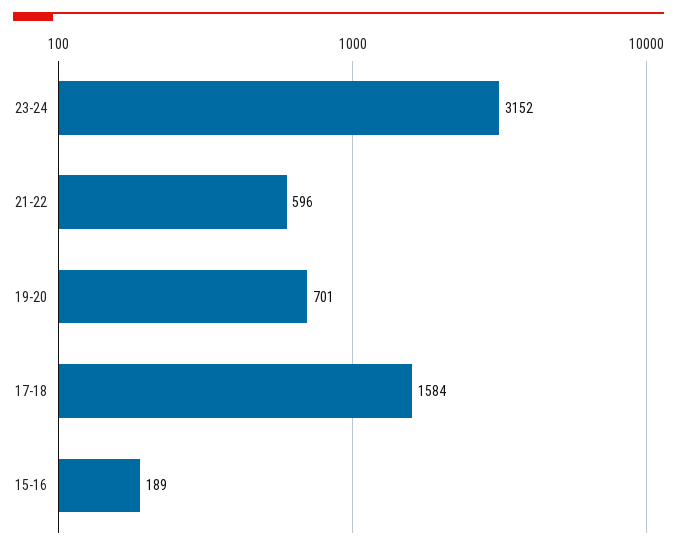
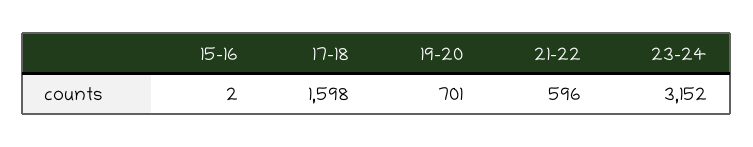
  {
    "23-24": 3152,
    "21-22": 596,
    "19-20": 701,
-   "17-18": 1584,
+   "17-18": 1598,
-   "15-16": 189
+   "15-16": 2
  }

